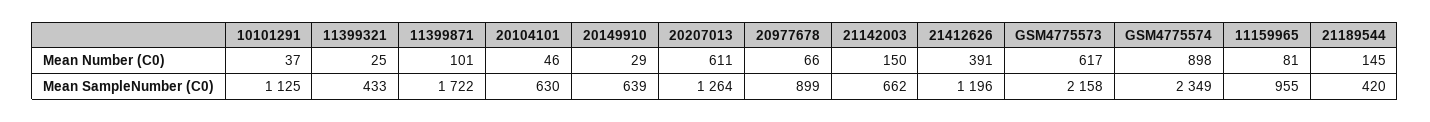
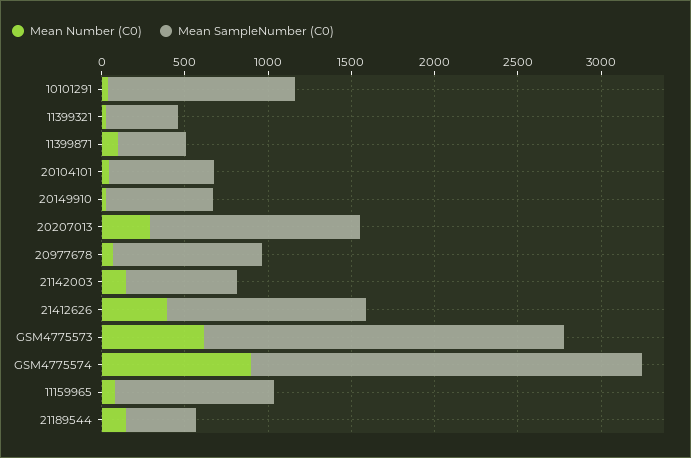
  {
    "Mean Number (C0)": {
      "10101291": 37,
      "11399321": 25,
      "11399871": 101,
      "20104101": 46,
      "20149910": 29,
-     "20207013": 611,
+     "20207013": 300,
      "20977678": 66,
      "21142003": 150,
      "21412626": 391,
      "GSM4775573": 617,
      "GSM4775574": 898,
      "11159965": 81,
      "21189544": 145
    },
    "Mean SampleNumber (C0)": {
      "10101291": 1125,
      "11399321": 433,
-     "11399871": 1722,
+     "11399871": 400,
      "20104101": 630,
      "20149910": 639,
      "20207013": 1264,
      "20977678": 899,
      "21142003": 662,
      "21412626": 1196,
      "GSM4775573": 2158,
      "GSM4775574": 2349,
      "11159965": 955,
      "21189544": 420
    }
  }

